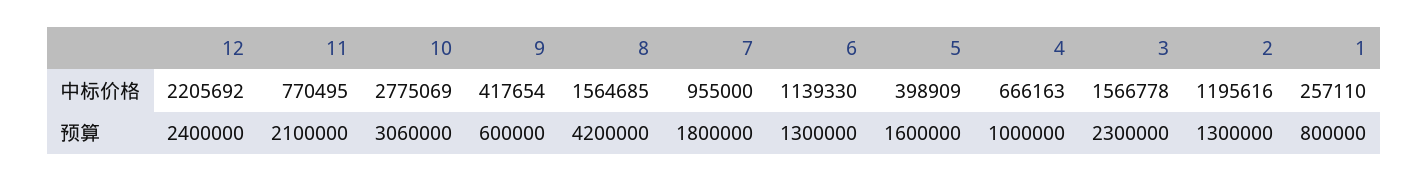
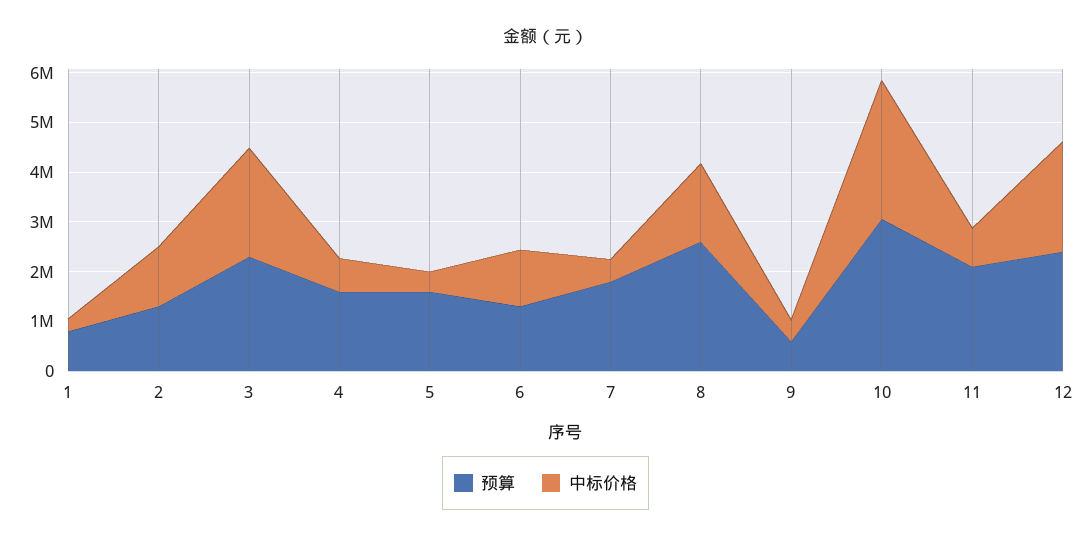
  {
    "中标价格": {
      "12": 2205692,
      "11": 770495,
      "10": 2775069,
      "9": 417654,
      "8": 1564685,
-     "7": 955000,
+     "7": 400000,
      "6": 1139330,
      "5": 398909,
      "4": 666163,
-     "3": 1566778,
+     "3": 2200000,
      "2": 1195616,
      "1": 257110
    },
    "预算": {
      "12": 2400000,
      "11": 2100000,
      "10": 3060000,
      "9": 600000,
-     "8": 4200000,
+     "8": 2600000,
      "7": 1800000,
      "6": 1300000,
      "5": 1600000,
-     "4": 1000000,
+     "4": 1600000,
      "3": 2300000,
      "2": 1300000,
      "1": 800000
    }
  }

